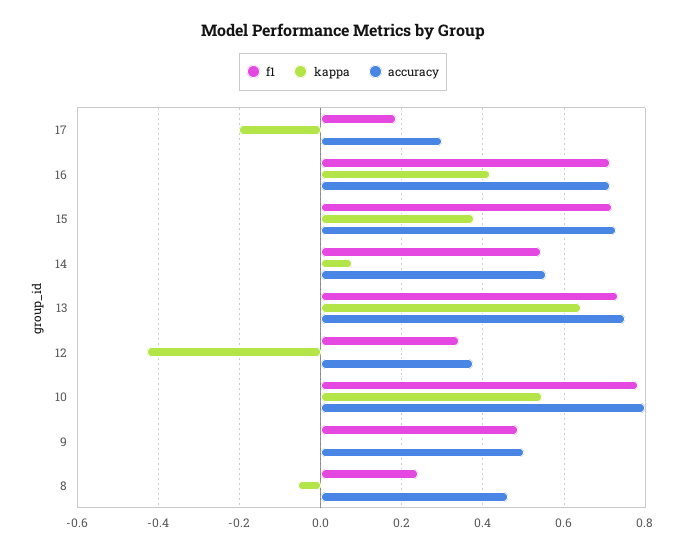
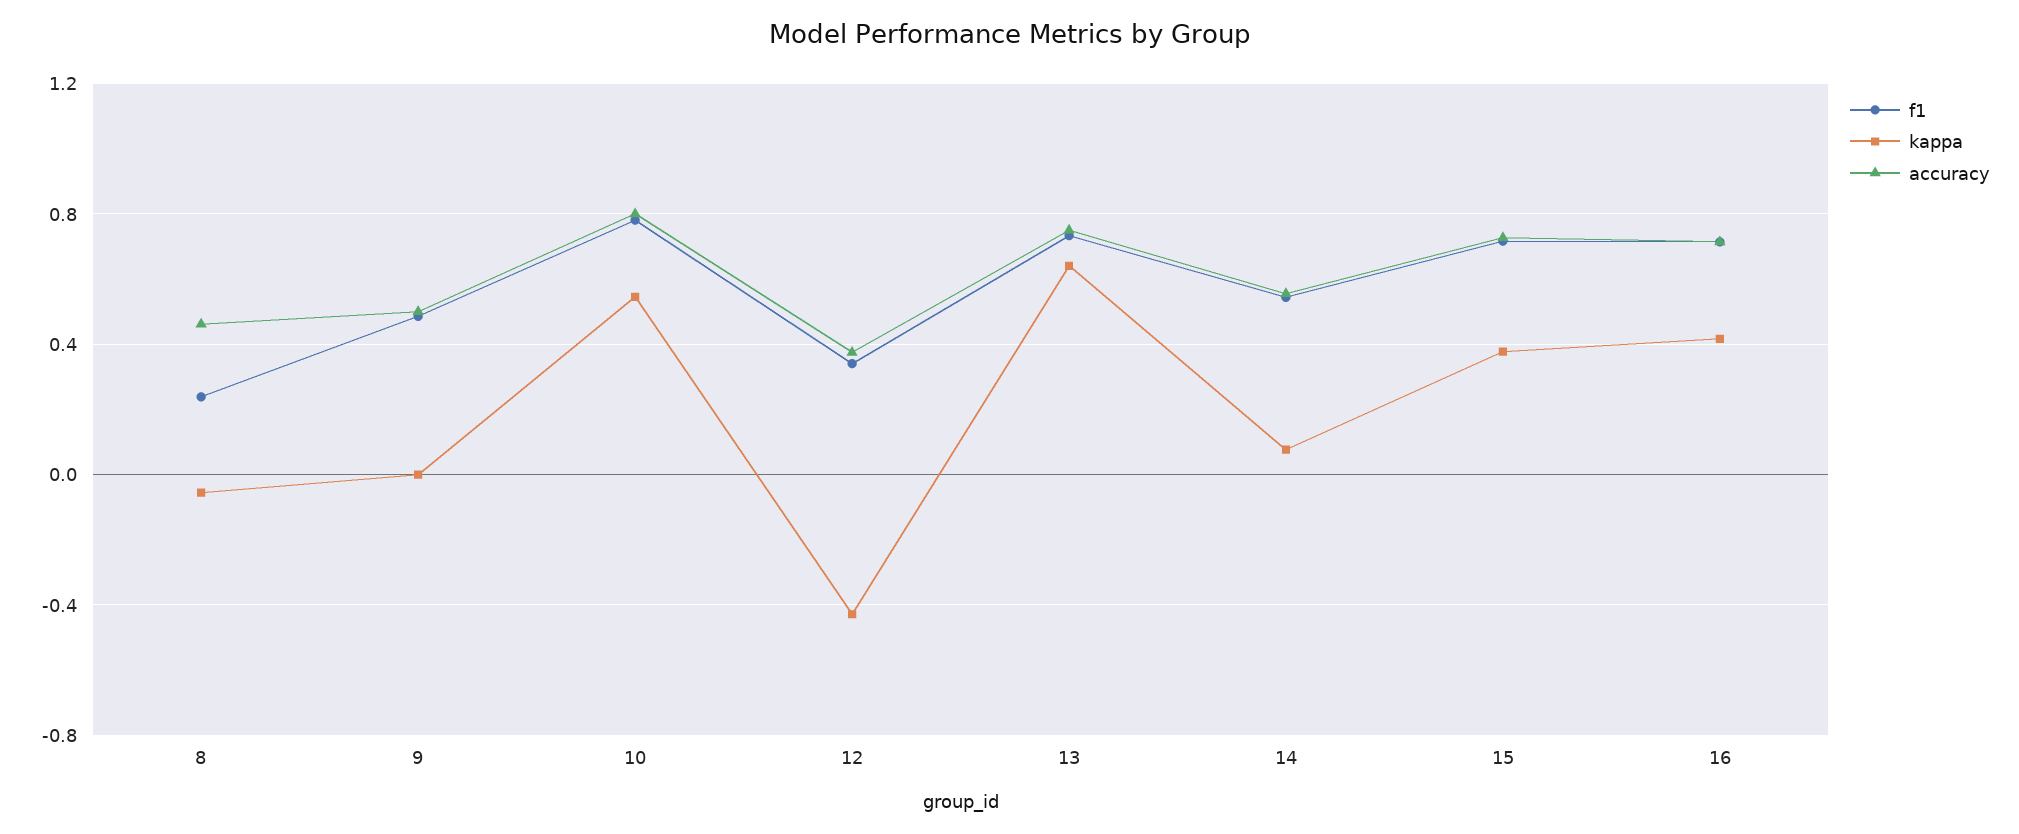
  {
    "f1": {
-     "17": 0.18,
      "16": 0.72,
      "15": 0.72,
      "14": 0.54,
      "13": 0.74,
      "12": 0.34,
      "10": 0.78,
      "9": 0.48,
      "8": 0.24
    },
    "kappa": {
-     "17": -0.2,
      "16": 0.42,
      "15": 0.38,
      "14": 0.08,
      "13": 0.64,
      "12": -0.42,
      "10": 0.54,
      "9": 0,
      "8": -0.06
    },
    "accuracy": {
-     "17": 0.3,
      "16": 0.72,
      "15": 0.72,
      "14": 0.56,
      "13": 0.76,
      "12": 0.38,
      "10": 0.8,
      "9": 0.5,
      "8": 0.46
    }
  }

